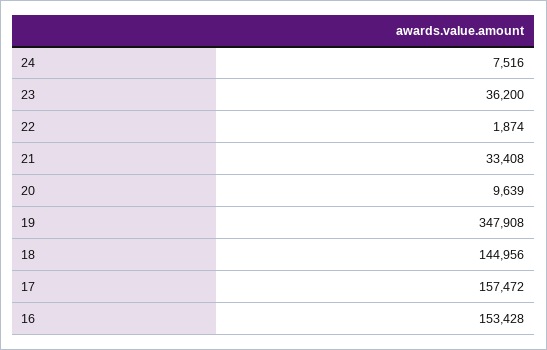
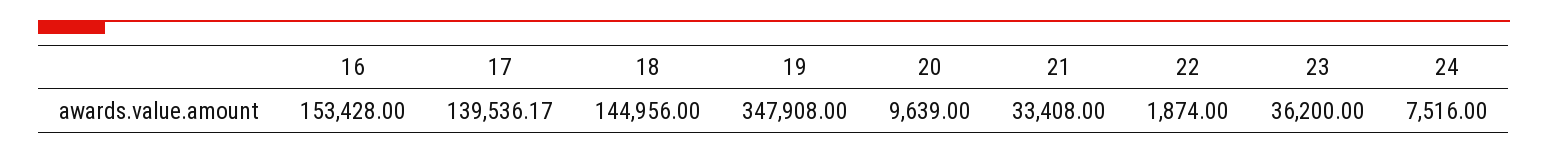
  {
    "24": 7516,
    "23": 36200,
    "22": 1874,
    "21": 33408,
    "20": 9639,
    "19": 347908,
    "18": 144956,
-   "17": 157472,
+   "17": 139536.17,
    "16": 153428
  }

